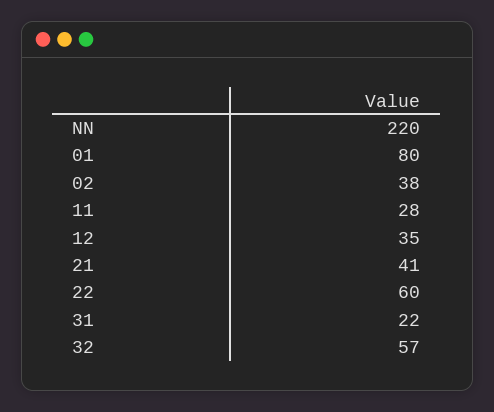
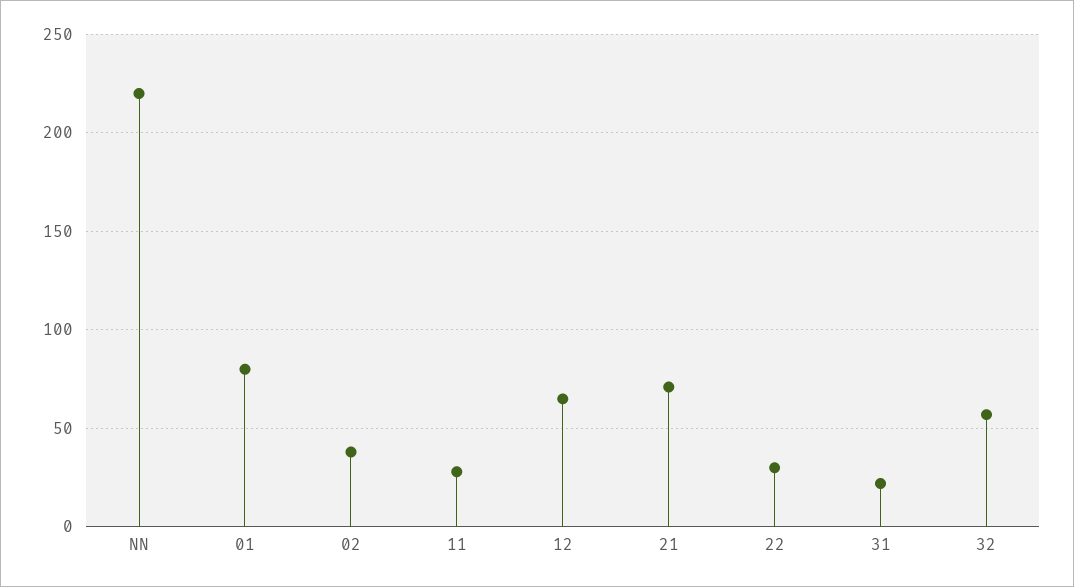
  {
    "NN": 220,
    "01": 80,
    "02": 38,
    "11": 28,
-   "12": 35,
+   "12": 65,
-   "21": 41,
+   "21": 70,
-   "22": 60,
+   "22": 30,
    "31": 22,
    "32": 57
  }

